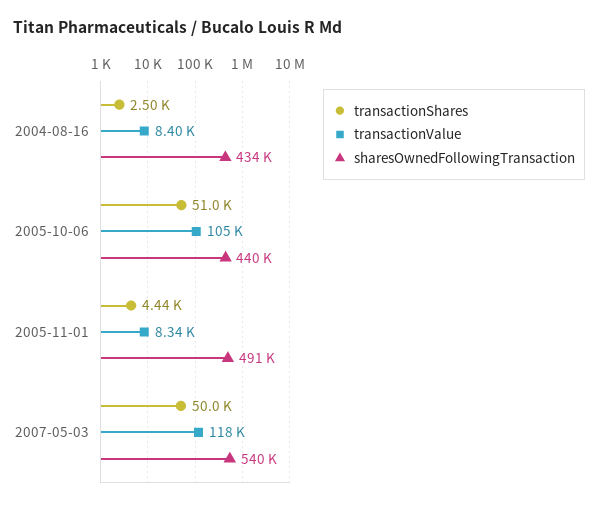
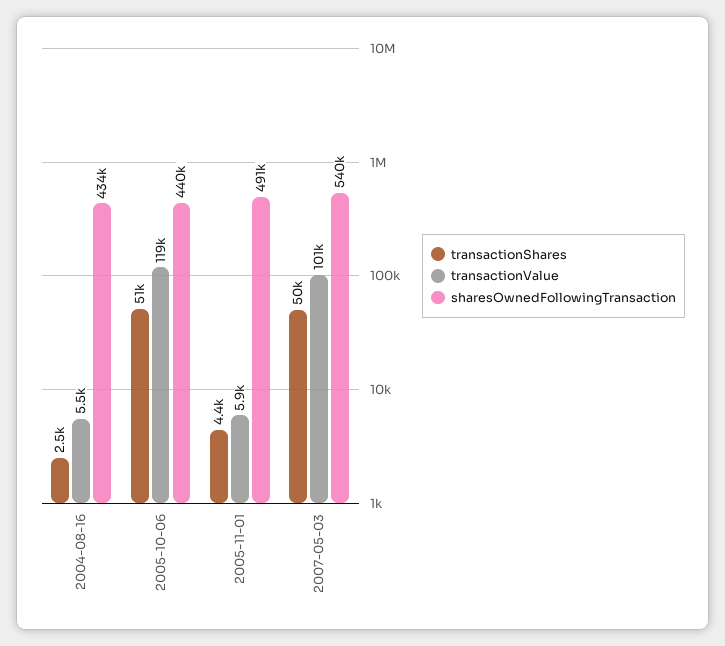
  {
    "transactionShares": {
      "2004-08-16": 2500,
      "2005-10-06": 51000,
      "2005-11-01": 4440,
      "2007-05-03": 50000
    },
    "transactionValue": {
-     "2004-08-16": 8400,
+     "2004-08-16": 5500,
-     "2005-10-06": 105000,
+     "2005-10-06": 119000,
-     "2005-11-01": 8340,
+     "2005-11-01": 5900,
-     "2007-05-03": 118000
+     "2007-05-03": 101000
    },
    "sharesOwnedFollowingTransaction": {
      "2004-08-16": 434000,
      "2005-10-06": 440000,
      "2005-11-01": 491000,
      "2007-05-03": 540000
    }
  }

